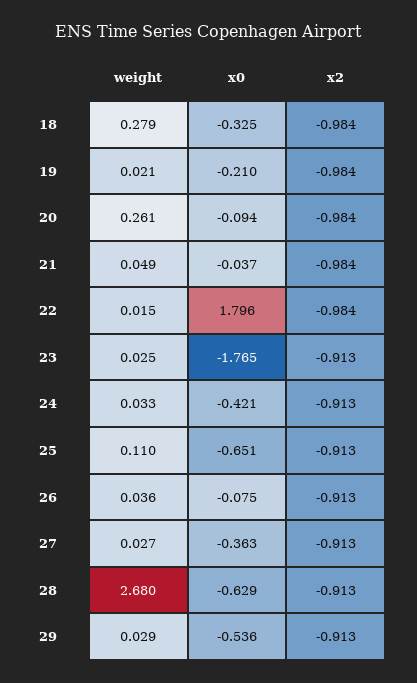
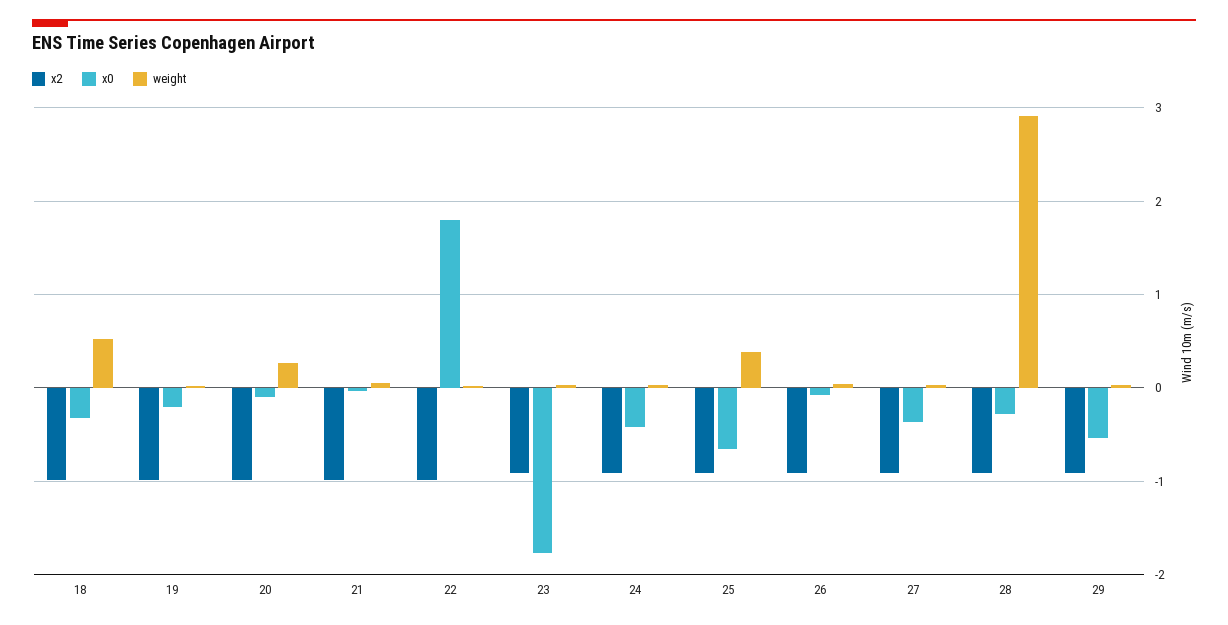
  {
    "weight": {
-     "18": 0.279,
+     "18": 0.5,
      "19": 0.021,
      "20": 0.261,
      "21": 0.049,
      "22": 0.015,
      "23": 0.025,
      "24": 0.033,
-     "25": 0.11,
+     "25": 0.4,
      "26": 0.036,
      "27": 0.027,
-     "28": 2.68,
+     "28": 2.9,
      "29": 0.029
    },
    "x0": {
      "18": -0.325,
      "19": -0.21,
      "20": -0.094,
      "21": -0.037,
      "22": 1.796,
      "23": -1.765,
      "24": -0.421,
      "25": -0.651,
      "26": -0.075,
      "27": -0.363,
-     "28": -0.629,
+     "28": -0.3,
      "29": -0.536
    },
    "x2": {
      "18": -0.984,
      "19": -0.984,
      "20": -0.984,
      "21": -0.984,
      "22": -0.984,
      "23": -0.913,
      "24": -0.913,
      "25": -0.913,
      "26": -0.913,
      "27": -0.913,
      "28": -0.913,
      "29": -0.913
    }
  }

